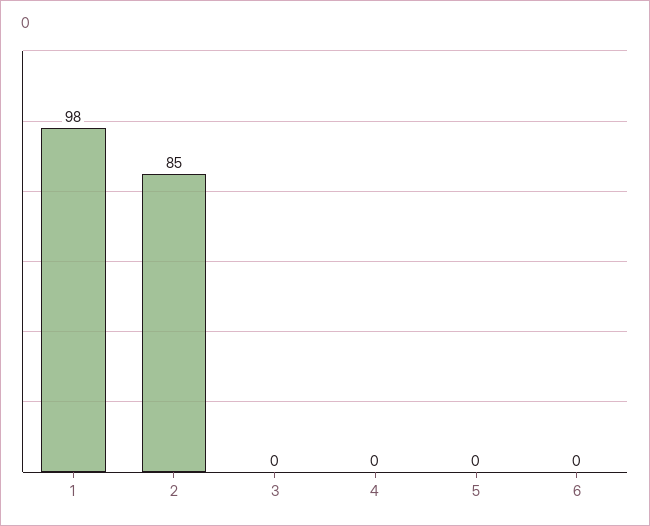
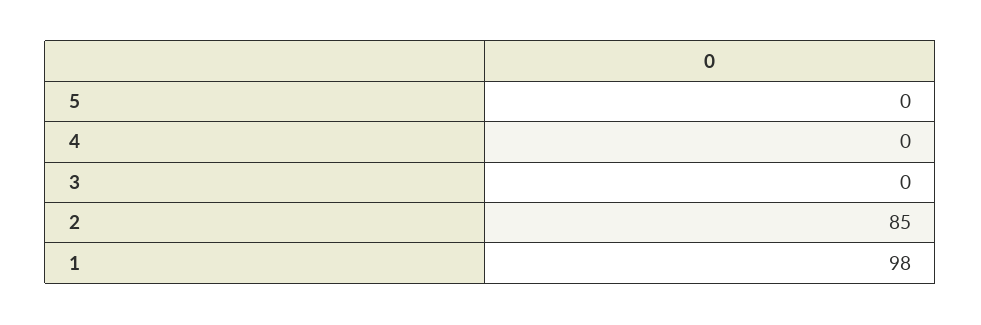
  {
    "1": 98,
    "2": 85,
    "3": 0,
    "4": 0,
-   "5": 0,
+   "5": 0
-   "6": 0
  }

